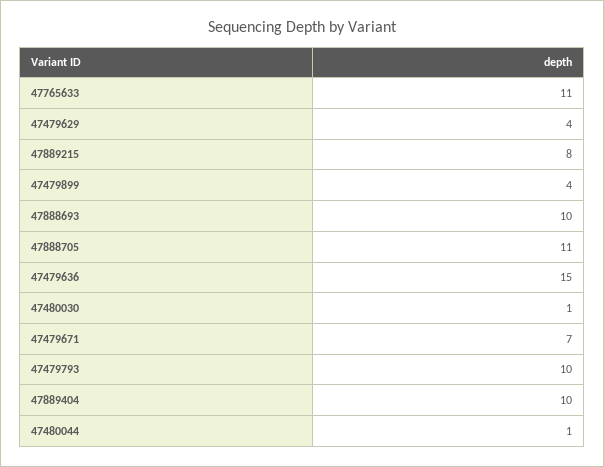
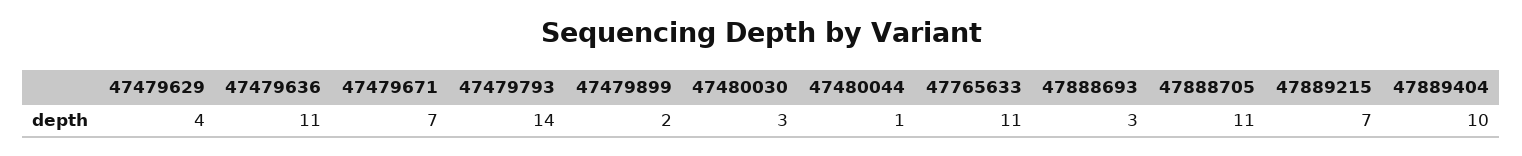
  {
    "47765633": 11,
    "47479629": 4,
-   "47889215": 8,
+   "47889215": 7,
-   "47479899": 4,
+   "47479899": 2,
-   "47888693": 10,
+   "47888693": 3,
    "47888705": 11,
-   "47479636": 15,
+   "47479636": 11,
-   "47480030": 1,
+   "47480030": 3,
    "47479671": 7,
-   "47479793": 10,
+   "47479793": 14,
    "47889404": 10,
    "47480044": 1
  }

